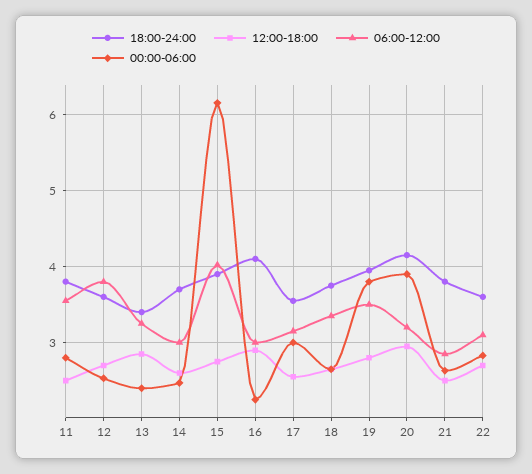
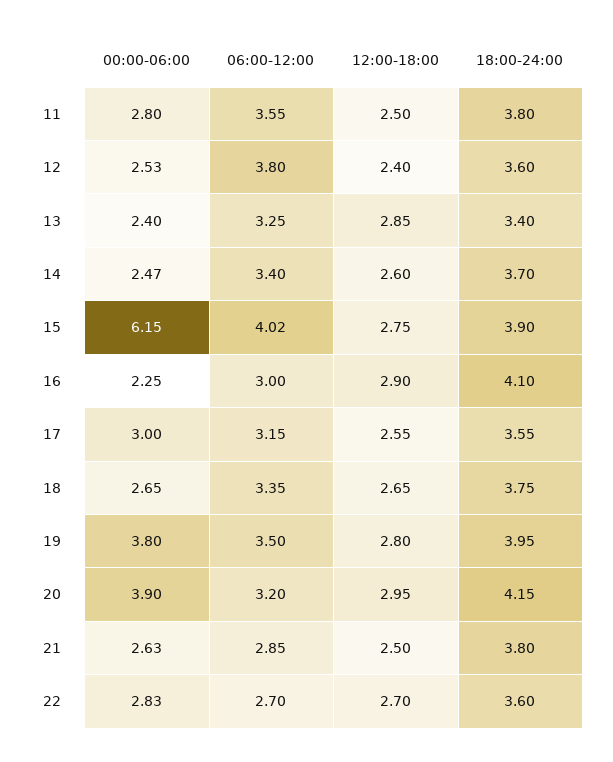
  {
    "18:00-24:00": {
      "11": 3.8,
      "12": 3.6,
      "13": 3.4,
      "14": 3.7,
      "15": 3.9,
      "16": 4.1,
      "17": 3.55,
      "18": 3.75,
      "19": 3.95,
      "20": 4.15,
      "21": 3.8,
      "22": 3.6
    },
    "12:00-18:00": {
      "11": 2.5,
-     "12": 2.7,
+     "12": 2.4,
      "13": 2.85,
      "14": 2.6,
      "15": 2.75,
      "16": 2.9,
      "17": 2.55,
      "18": 2.65,
      "19": 2.8,
      "20": 2.95,
      "21": 2.5,
      "22": 2.7
    },
    "06:00-12:00": {
      "11": 3.55,
      "12": 3.8,
      "13": 3.25,
-     "14": 3,
+     "14": 3.4,
      "15": 4.02,
      "16": 3,
      "17": 3.15,
      "18": 3.35,
      "19": 3.5,
      "20": 3.2,
      "21": 2.85,
-     "22": 3.1
+     "22": 2.7
    },
    "00:00-06:00": {
      "11": 2.8,
      "12": 2.53,
      "13": 2.4,
      "14": 2.47,
      "15": 6.15,
      "16": 2.25,
      "17": 3,
      "18": 2.65,
      "19": 3.8,
      "20": 3.9,
      "21": 2.63,
      "22": 2.83
    }
  }

